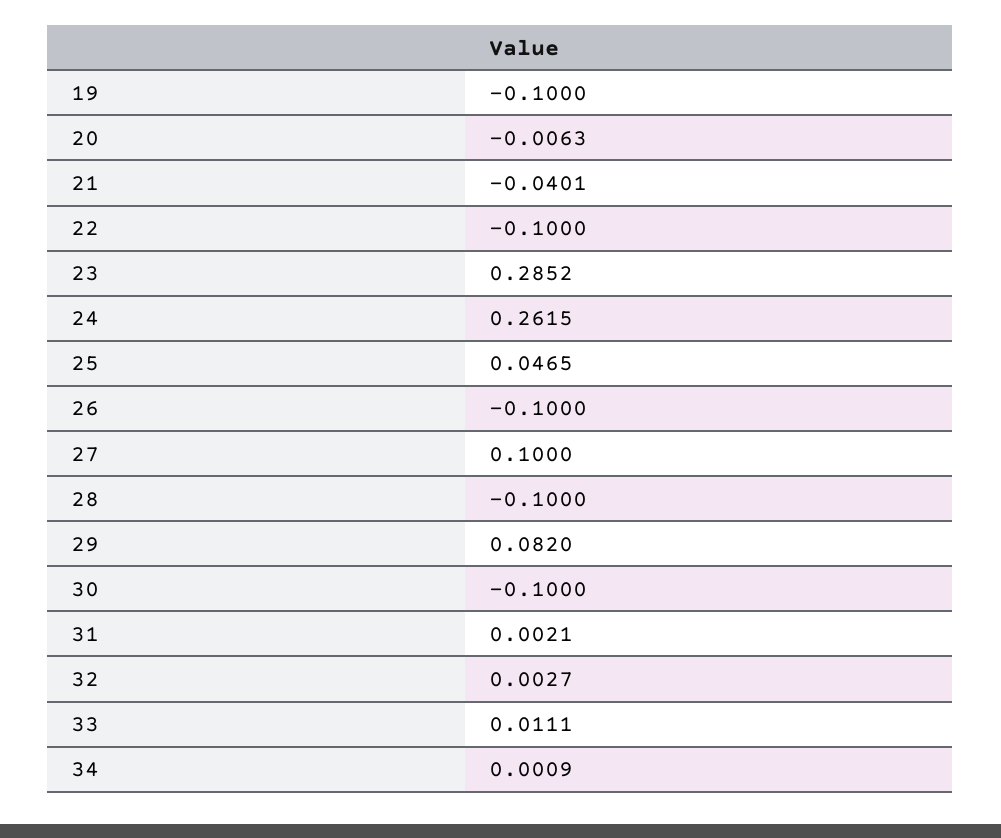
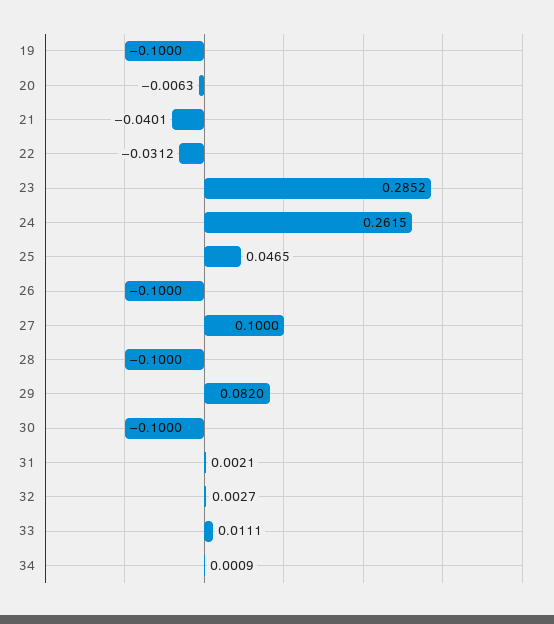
  {
    "19": -0.1,
    "20": -0.0063,
    "21": -0.0401,
-   "22": -0.1,
+   "22": -0.0312,
    "23": 0.2852,
    "24": 0.2615,
    "25": 0.0465,
    "26": -0.1,
    "27": 0.1,
    "28": -0.1,
    "29": 0.082,
    "30": -0.1,
    "31": 0.0021,
    "32": 0.0027,
    "33": 0.0111,
    "34": 0.0009
  }

